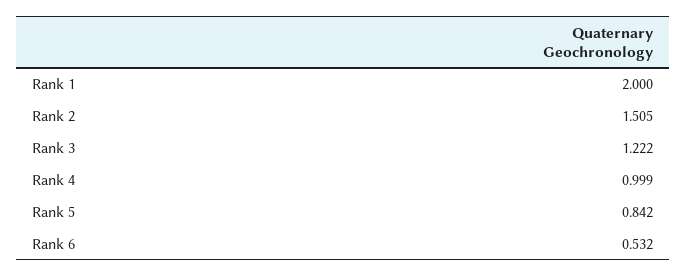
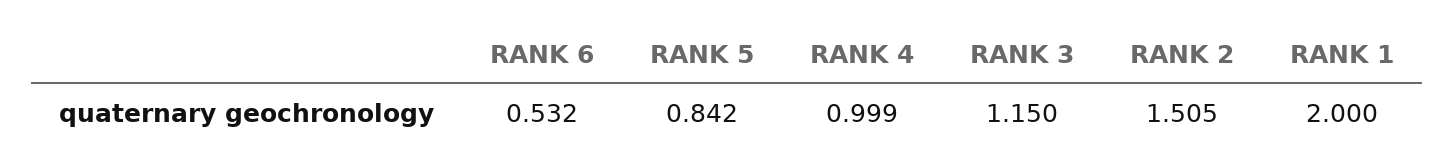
  {
    "Rank 1": 2,
    "Rank 2": 1.505,
-   "Rank 3": 1.222,
+   "Rank 3": 1.15,
    "Rank 4": 0.999,
    "Rank 5": 0.842,
    "Rank 6": 0.532
  }

